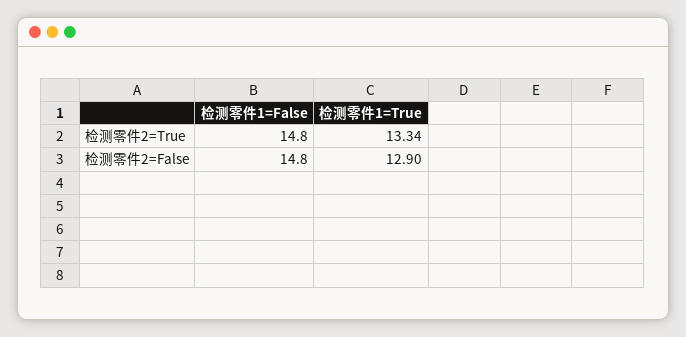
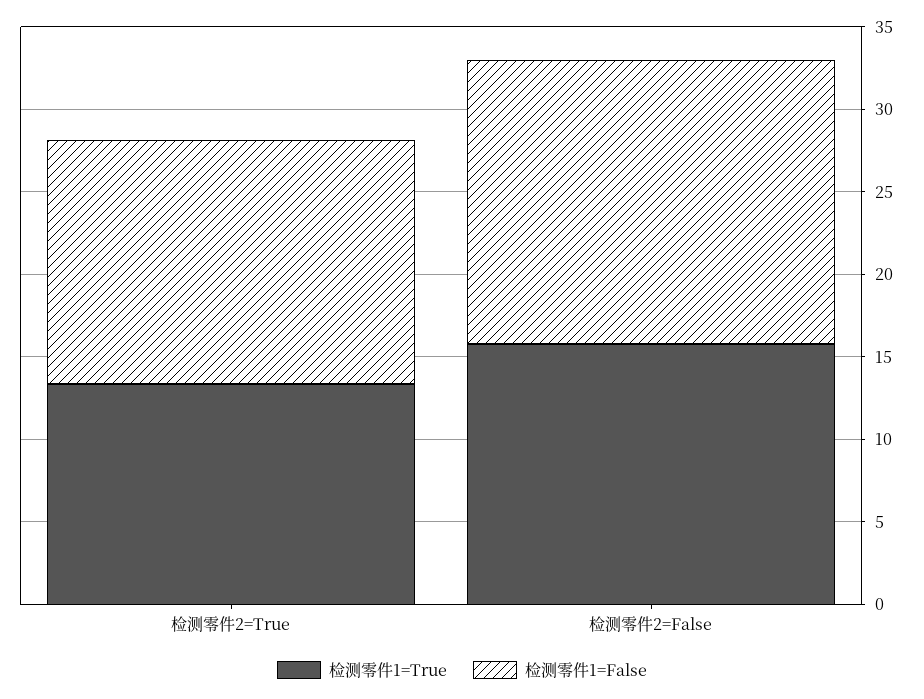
  {
    "检测零件1=False": {
      "检测零件2=True": 14.8,
-     "检测零件2=False": 14.8
+     "检测零件2=False": 17
    },
    "检测零件1=True": {
      "检测零件2=True": 13.34,
-     "检测零件2=False": 12.9
+     "检测零件2=False": 16
    }
  }

